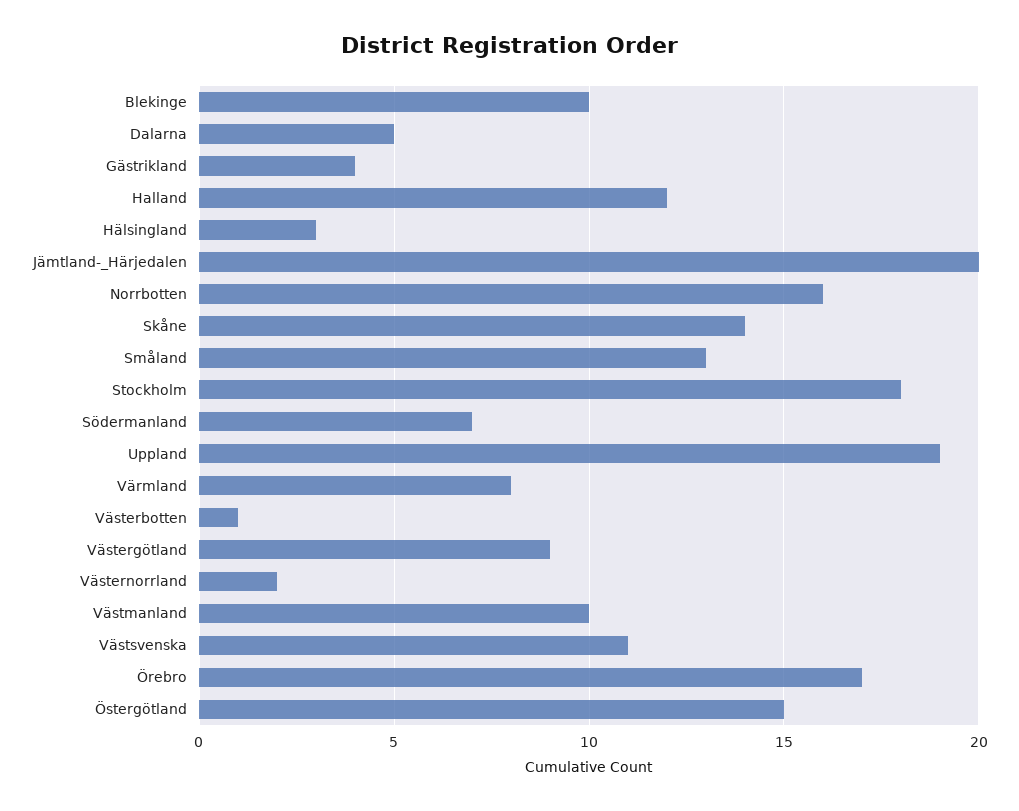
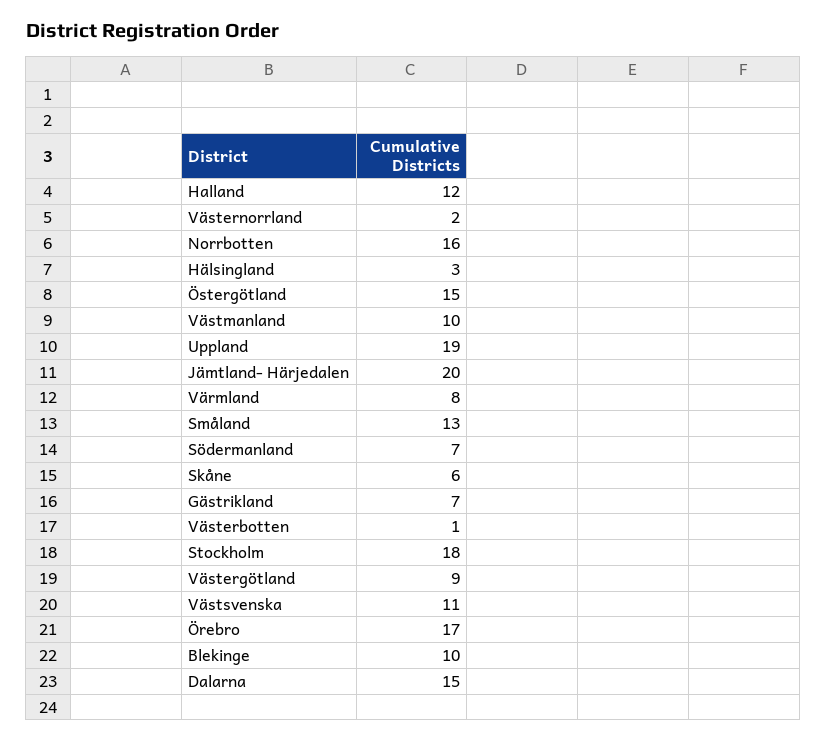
  {
    "Blekinge": 10,
-   "Dalarna": 5,
+   "Dalarna": 15,
-   "Gästrikland": 4,
+   "Gästrikland": 7,
    "Halland": 12,
    "Hälsingland": 3,
    "Jämtland-_Härjedalen": 20,
    "Norrbotten": 16,
-   "Skåne": 14,
+   "Skåne": 6,
    "Småland": 13,
    "Stockholm": 18,
    "Södermanland": 7,
    "Uppland": 19,
    "Värmland": 8,
    "Västerbotten": 1,
    "Västergötland": 9,
    "Västernorrland": 2,
    "Västmanland": 10,
    "Västsvenska": 11,
    "Örebro": 17,
    "Östergötland": 15
  }

